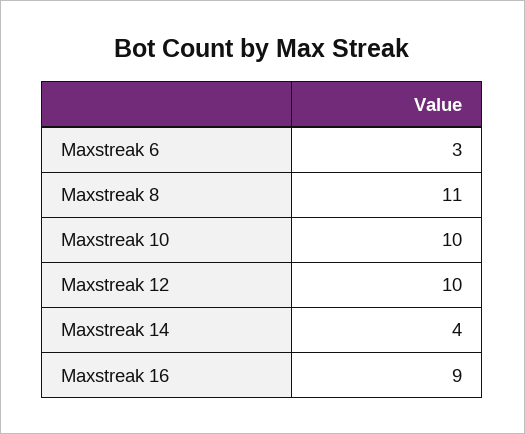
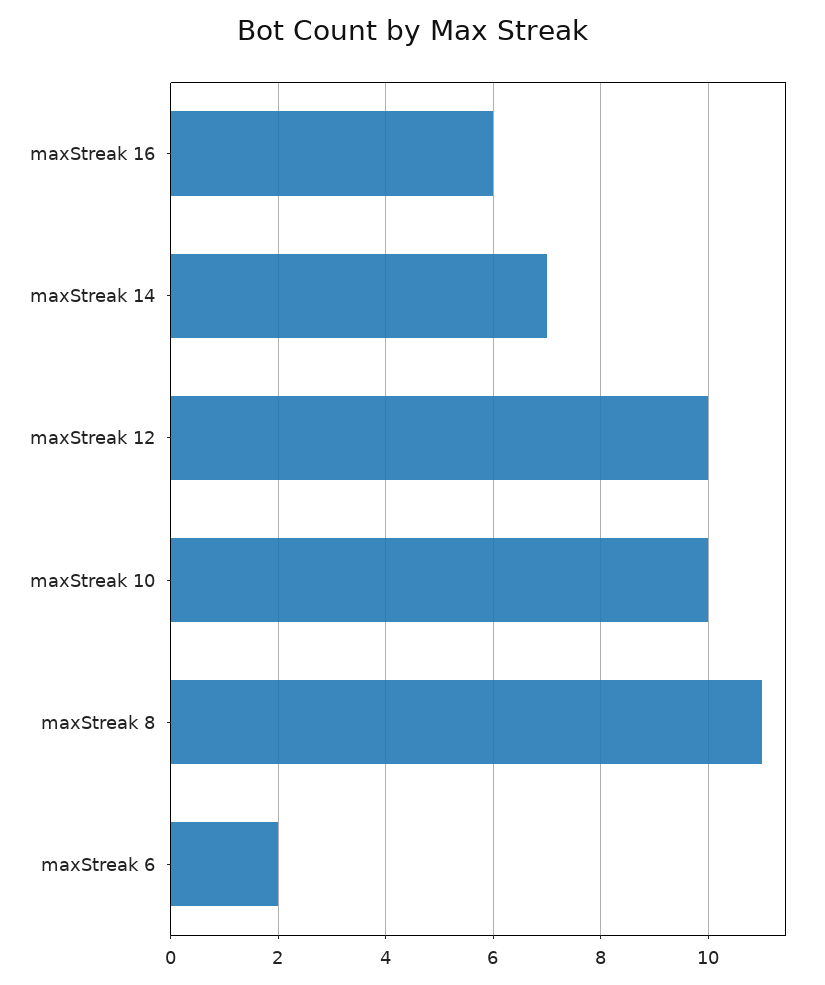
  {
-   "Maxstreak 6": 3,
+   "Maxstreak 6": 2,
    "Maxstreak 8": 11,
    "Maxstreak 10": 10,
    "Maxstreak 12": 10,
-   "Maxstreak 14": 4,
+   "Maxstreak 14": 7,
-   "Maxstreak 16": 9
+   "Maxstreak 16": 6
  }

